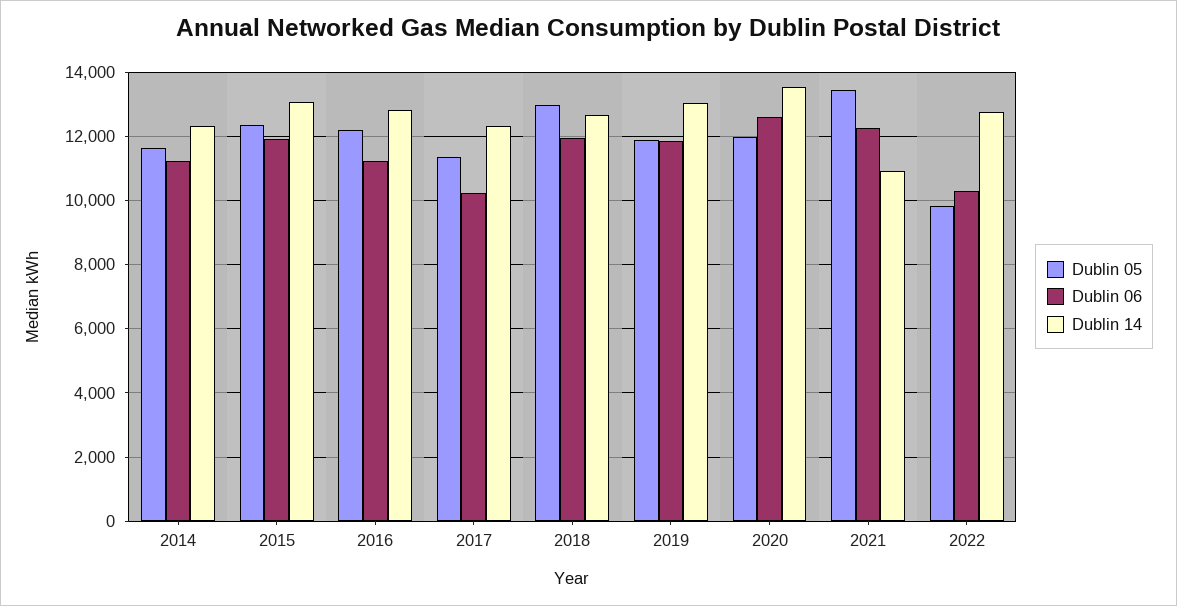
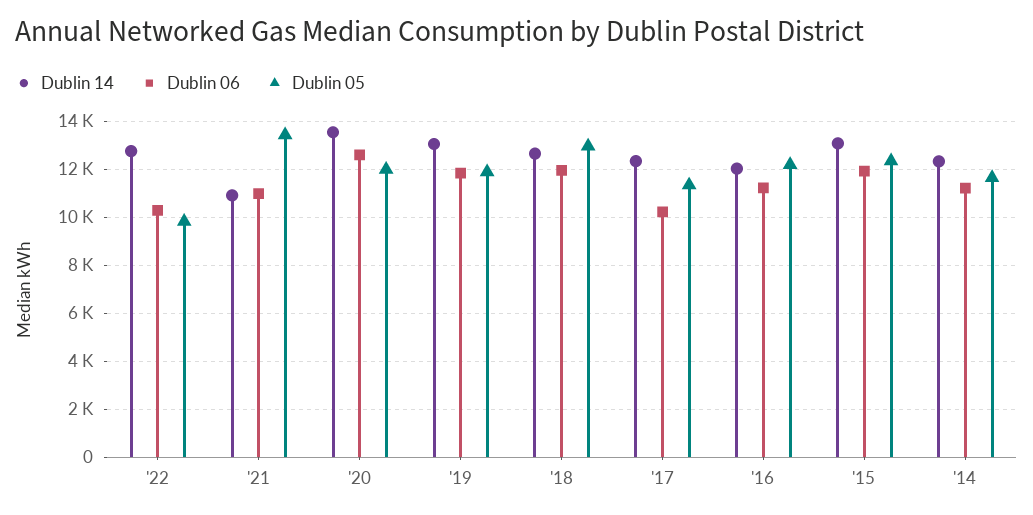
  {
    "Dublin 05": {
      "2014": 11600,
      "2015": 12400,
      "2016": 12200,
      "2017": 11400,
      "2018": 13000,
      "2019": 11800,
      "2020": 12000,
      "2021": 13400,
      "2022": 9800
    },
    "Dublin 06": {
      "2014": 11200,
      "2015": 12000,
      "2016": 11200,
      "2017": 10200,
      "2018": 12000,
      "2019": 11800,
      "2020": 12600,
-     "2021": 12200,
+     "2021": 11000,
      "2022": 10200
    },
    "Dublin 14": {
      "2014": 12400,
      "2015": 13000,
-     "2016": 12800,
+     "2016": 12000,
      "2017": 12400,
      "2018": 12600,
      "2019": 13000,
      "2020": 13600,
      "2021": 11000,
      "2022": 12800
    }
  }

